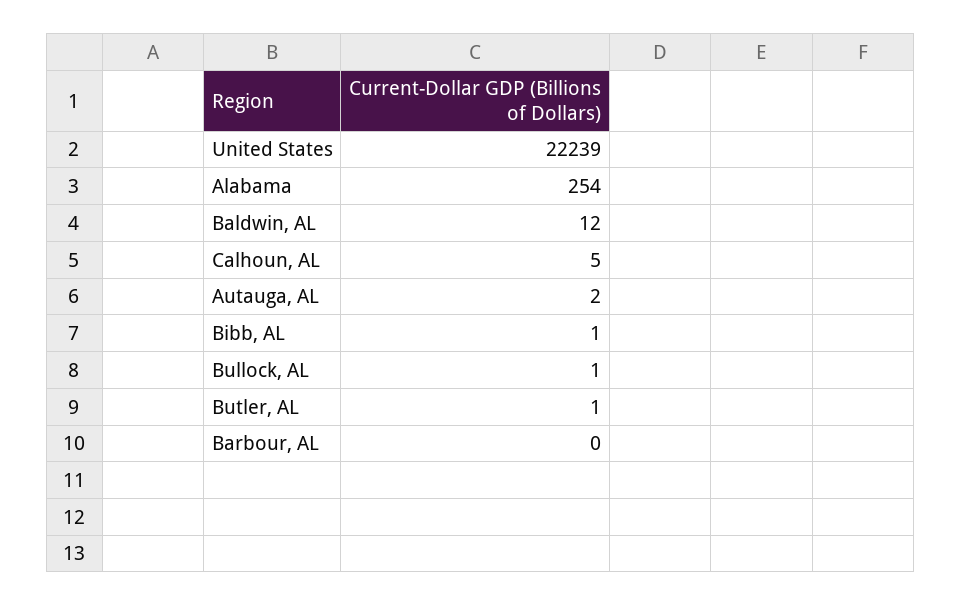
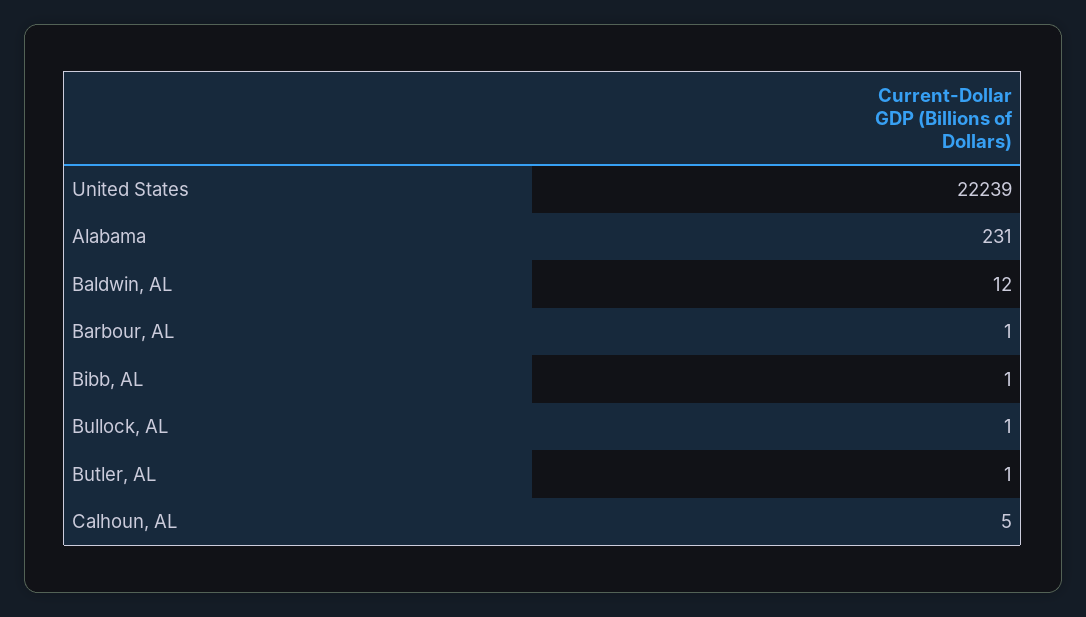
  {
    "United States": 22239,
-   "Alabama": 254,
+   "Alabama": 231,
    "Baldwin, AL": 12,
    "Calhoun, AL": 5,
-   "Autauga, AL": 2,
    "Bibb, AL": 1,
    "Bullock, AL": 1,
    "Butler, AL": 1,
-   "Barbour, AL": 0
+   "Barbour, AL": 1
  }

